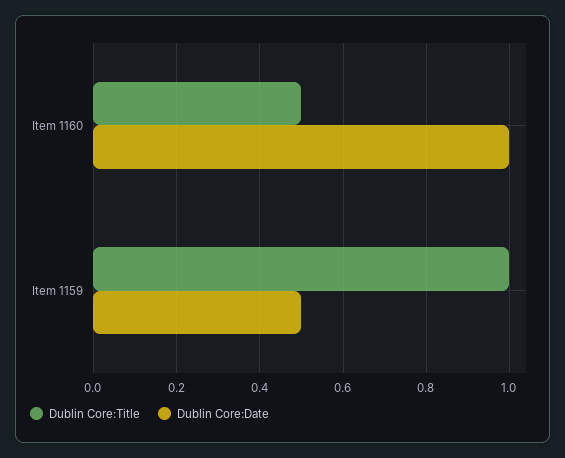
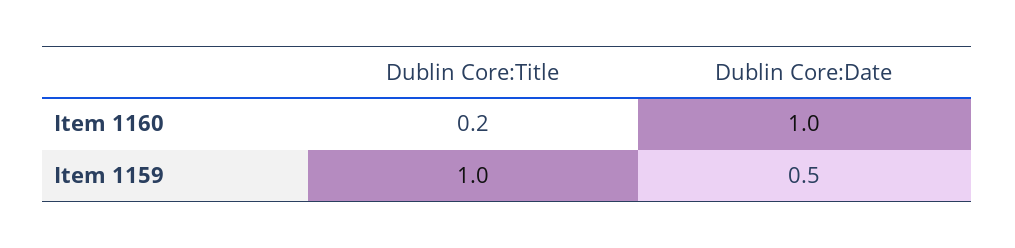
  {
    "Dublin Core:Title": {
-     "Item 1160": 0.5,
+     "Item 1160": 0.2,
      "Item 1159": 1
    },
    "Dublin Core:Date": {
      "Item 1160": 1,
      "Item 1159": 0.5
    }
  }

